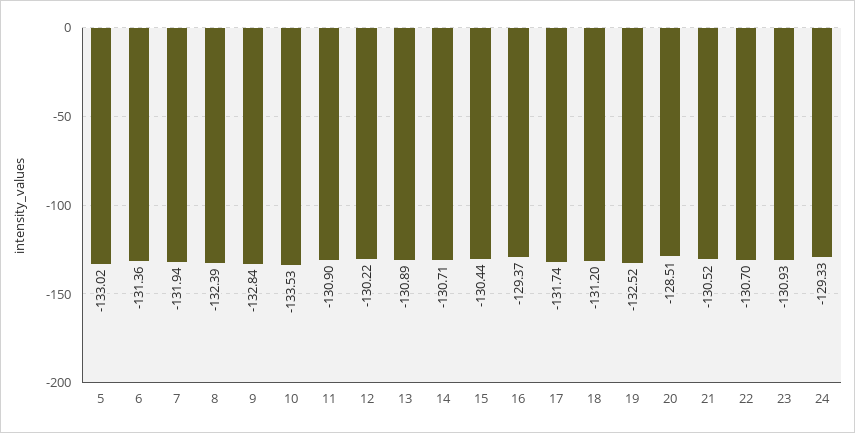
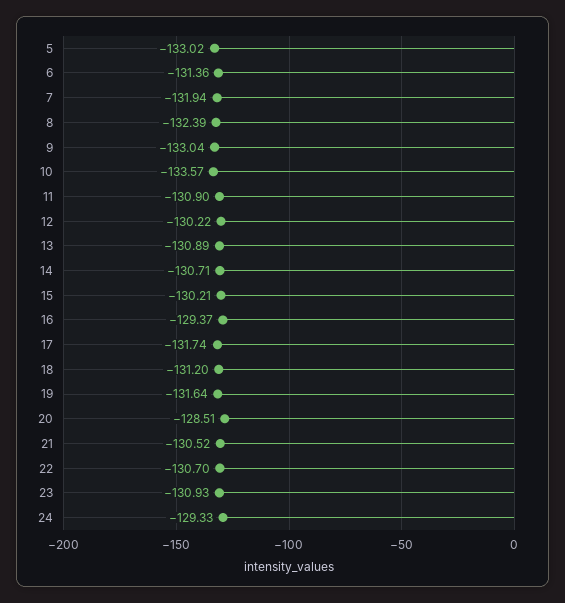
  {
    "5": -133.02,
    "6": -131.36,
    "7": -131.94,
    "8": -132.39,
-   "9": -132.84,
+   "9": -133.04,
-   "10": -133.53,
+   "10": -133.57,
    "11": -130.9,
    "12": -130.22,
    "13": -130.89,
    "14": -130.71,
-   "15": -130.44,
+   "15": -130.21,
    "16": -129.37,
    "17": -131.74,
    "18": -131.2,
-   "19": -132.52,
+   "19": -131.64,
    "20": -128.51,
    "21": -130.52,
    "22": -130.7,
    "23": -130.93,
    "24": -129.33
  }

